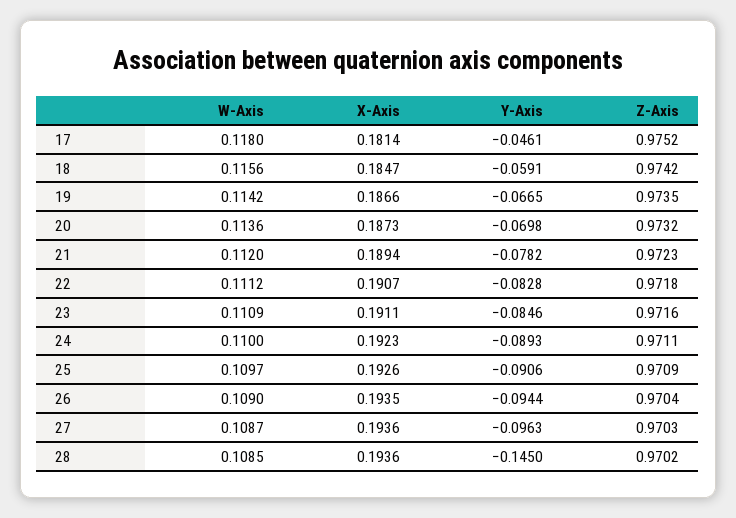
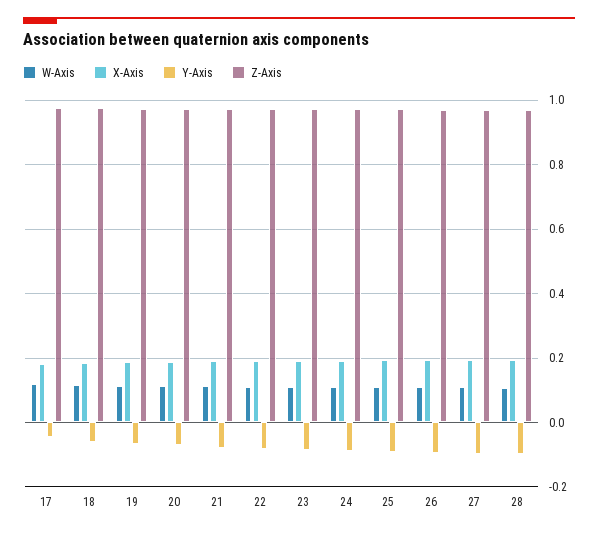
  {
    "W-Axis": {
      "17": 0.118,
      "18": 0.1156,
      "19": 0.1142,
      "20": 0.1136,
      "21": 0.112,
      "22": 0.1112,
      "23": 0.1109,
      "24": 0.11,
      "25": 0.1097,
      "26": 0.109,
      "27": 0.1087,
      "28": 0.1085
    },
    "X-Axis": {
      "17": 0.1814,
      "18": 0.1847,
      "19": 0.1866,
      "20": 0.1873,
      "21": 0.1894,
      "22": 0.1907,
      "23": 0.1911,
      "24": 0.1923,
      "25": 0.1926,
      "26": 0.1935,
      "27": 0.1936,
      "28": 0.1936
    },
    "Y-Axis": {
      "17": -0.0461,
      "18": -0.0591,
      "19": -0.0665,
      "20": -0.0698,
      "21": -0.0782,
      "22": -0.0828,
      "23": -0.0846,
      "24": -0.0893,
      "25": -0.0906,
      "26": -0.0944,
      "27": -0.0963,
-     "28": -0.145
+     "28": -0.1
    },
    "Z-Axis": {
      "17": 0.9752,
      "18": 0.9742,
      "19": 0.9735,
      "20": 0.9732,
      "21": 0.9723,
      "22": 0.9718,
      "23": 0.9716,
      "24": 0.9711,
      "25": 0.9709,
      "26": 0.9704,
      "27": 0.9703,
      "28": 0.9702
    }
  }

